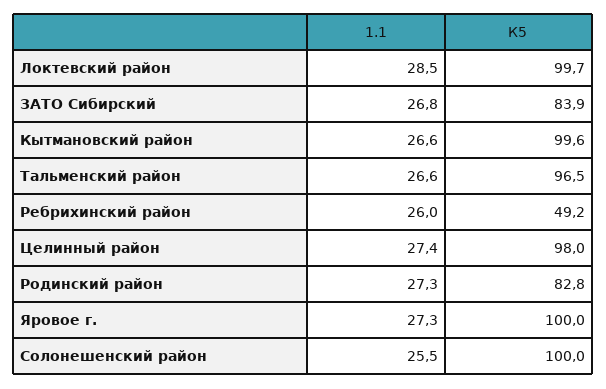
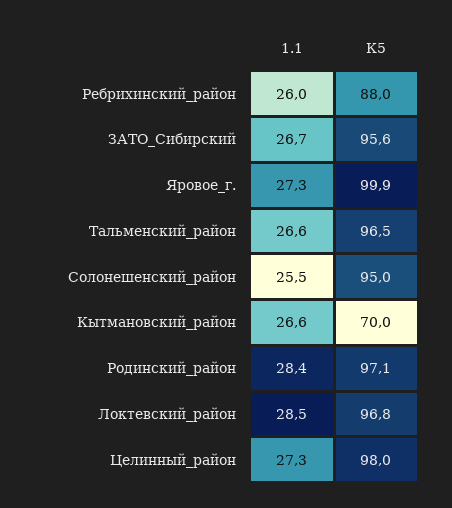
  {
    "1.1": {
      "Локтевский район": 28.5,
-     "ЗАТО Сибирский": 26.8,
+     "ЗАТО Сибирский": 26.7,
      "Кытмановский район": 26.6,
      "Тальменский район": 26.6,
      "Ребрихинский район": 26,
-     "Целинный район": 27.4,
+     "Целинный район": 27.3,
-     "Родинский район": 27.3,
+     "Родинский район": 28.4,
      "Яровое г.": 27.3,
      "Солонешенский район": 25.5
    },
    "К5": {
-     "Локтевский район": 99.7,
+     "Локтевский район": 96.8,
-     "ЗАТО Сибирский": 83.9,
+     "ЗАТО Сибирский": 95.6,
-     "Кытмановский район": 99.6,
+     "Кытмановский район": 70,
      "Тальменский район": 96.5,
-     "Ребрихинский район": 49.2,
+     "Ребрихинский район": 88,
      "Целинный район": 98,
-     "Родинский район": 82.8,
+     "Родинский район": 97.1,
-     "Яровое г.": 100,
+     "Яровое г.": 99.9,
-     "Солонешенский район": 100
+     "Солонешенский район": 95
    }
  }

